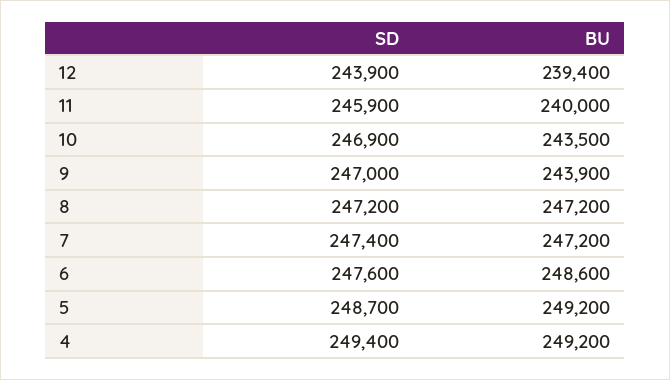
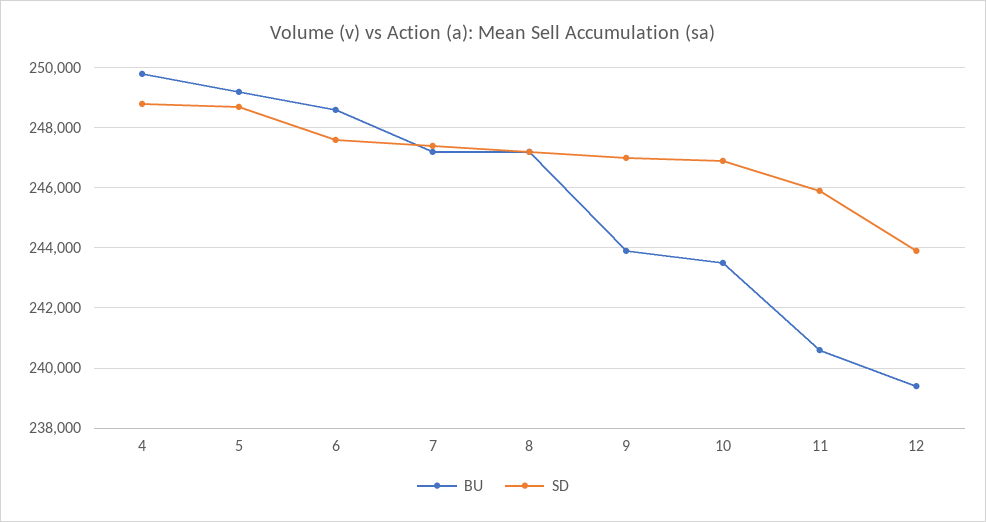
  {
    "SD": {
      "12": 243900,
      "11": 245900,
      "10": 246900,
      "9": 247000,
      "8": 247200,
      "7": 247400,
      "6": 247600,
      "5": 248700,
-     "4": 249400
+     "4": 248800
    },
    "BU": {
      "12": 239400,
-     "11": 240000,
+     "11": 240600,
      "10": 243500,
      "9": 243900,
      "8": 247200,
      "7": 247200,
      "6": 248600,
      "5": 249200,
-     "4": 249200
+     "4": 249800
    }
  }

